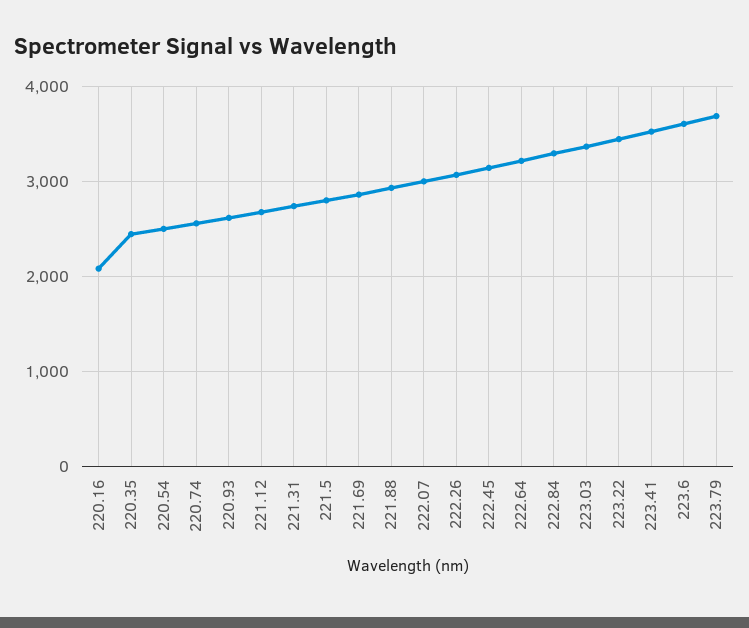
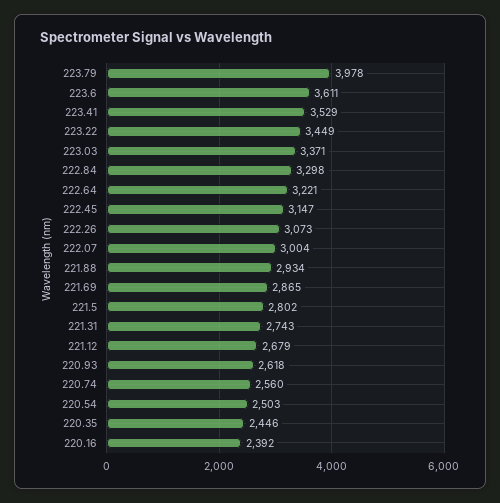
  {
-   "220.16": 2100,
+   "220.16": 2392,
    "220.35": 2446,
    "220.54": 2503,
    "220.74": 2560,
    "220.93": 2618,
    "221.12": 2679,
    "221.31": 2743,
    "221.5": 2802,
    "221.69": 2865,
    "221.88": 2934,
    "222.07": 3004,
    "222.26": 3073,
    "222.45": 3147,
    "222.64": 3221,
    "222.84": 3298,
    "223.03": 3371,
    "223.22": 3449,
    "223.41": 3529,
    "223.6": 3611,
-   "223.79": 3700
+   "223.79": 3978
  }

